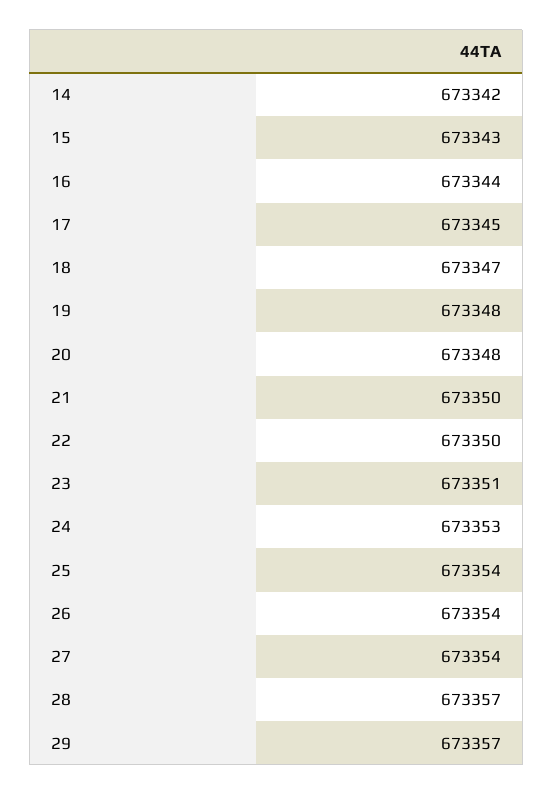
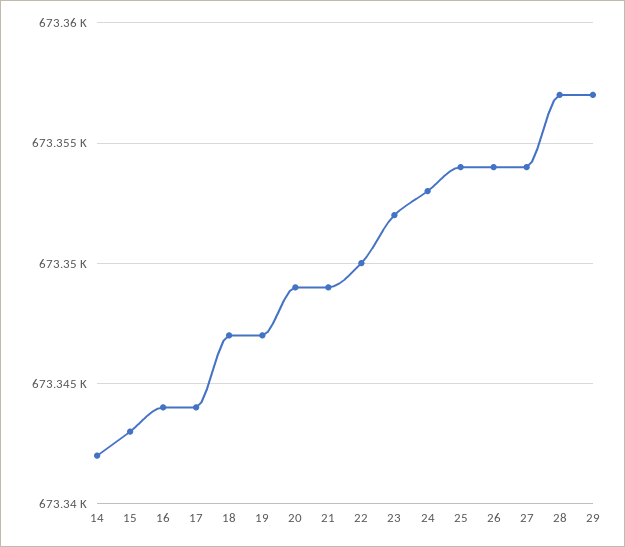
  {
    "14": 673342,
    "15": 673343,
    "16": 673344,
-   "17": 673345,
+   "17": 673344,
    "18": 673347,
-   "19": 673348,
+   "19": 673347,
-   "20": 673348,
+   "20": 673349,
-   "21": 673350,
+   "21": 673349,
    "22": 673350,
-   "23": 673351,
+   "23": 673352,
    "24": 673353,
    "25": 673354,
    "26": 673354,
    "27": 673354,
    "28": 673357,
    "29": 673357
  }

